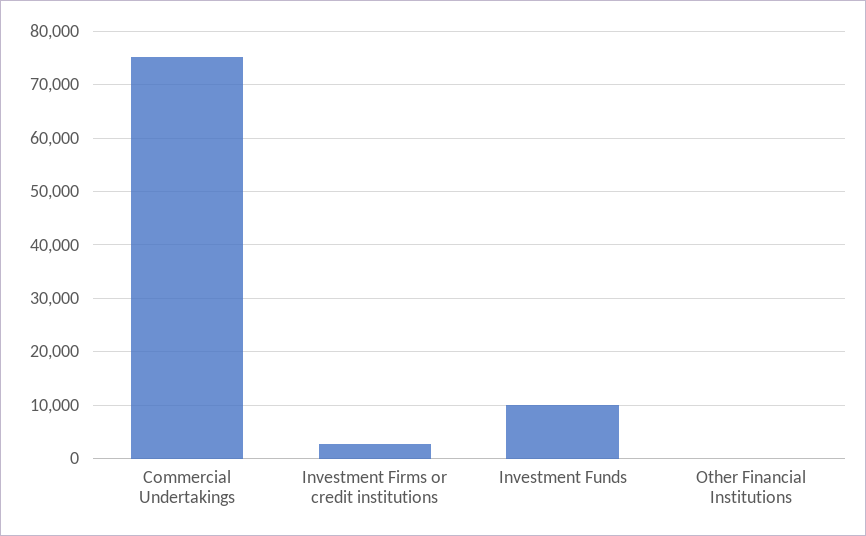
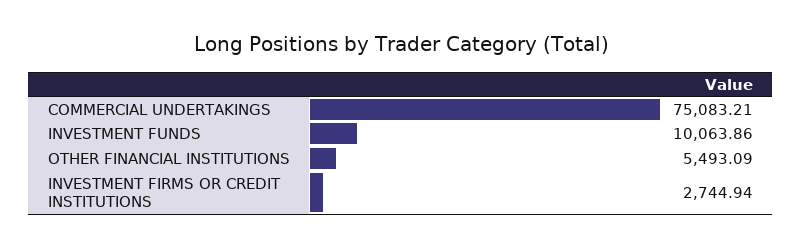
  {
    "Commercial Undertakings": 75083.21,
    "Investment Firms or credit institutions": 2744.94,
    "Investment Funds": 10063.86,
-   "Other Financial Institutions": 0
+   "Other Financial Institutions": 5493.09
  }

